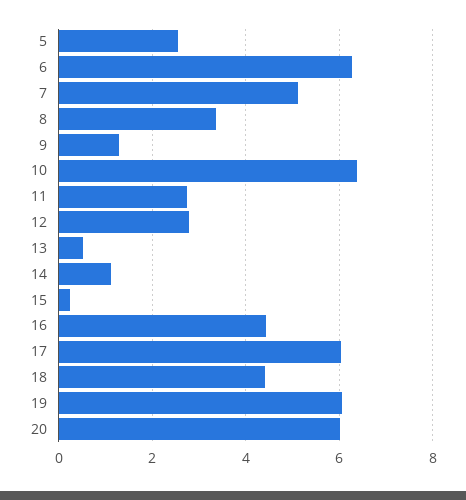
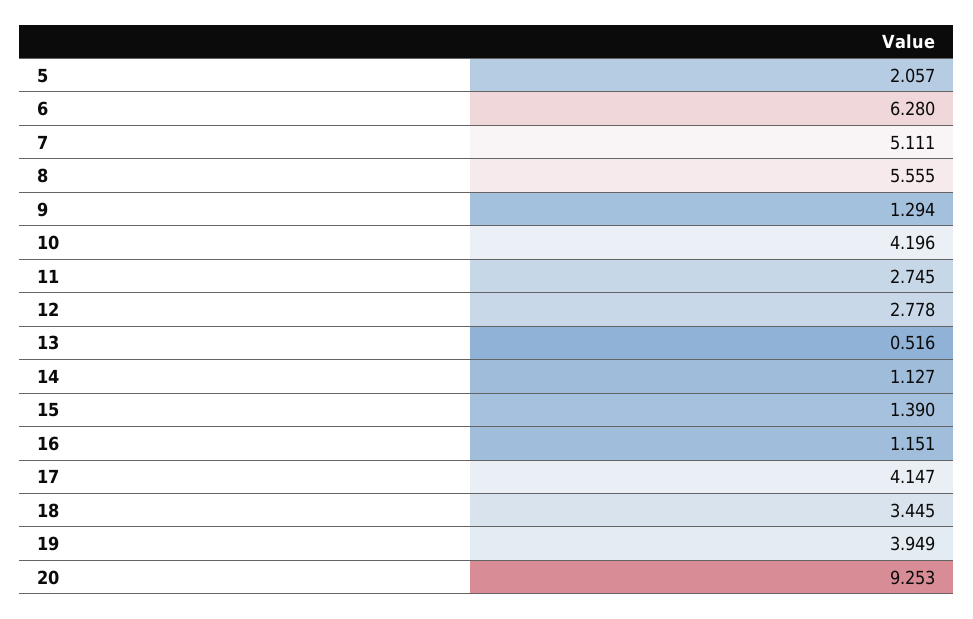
  {
-   "5": 2.6,
+   "5": 2.057,
    "6": 6.28,
    "7": 5.111,
-   "8": 3.4,
+   "8": 5.555,
    "9": 1.294,
-   "10": 6.4,
+   "10": 4.196,
    "11": 2.745,
    "12": 2.778,
    "13": 0.516,
    "14": 1.127,
-   "15": 0.2,
+   "15": 1.39,
-   "16": 4.4,
+   "16": 1.151,
-   "17": 6,
+   "17": 4.147,
-   "18": 4.4,
+   "18": 3.445,
-   "19": 6,
+   "19": 3.949,
-   "20": 6
+   "20": 9.253
  }

